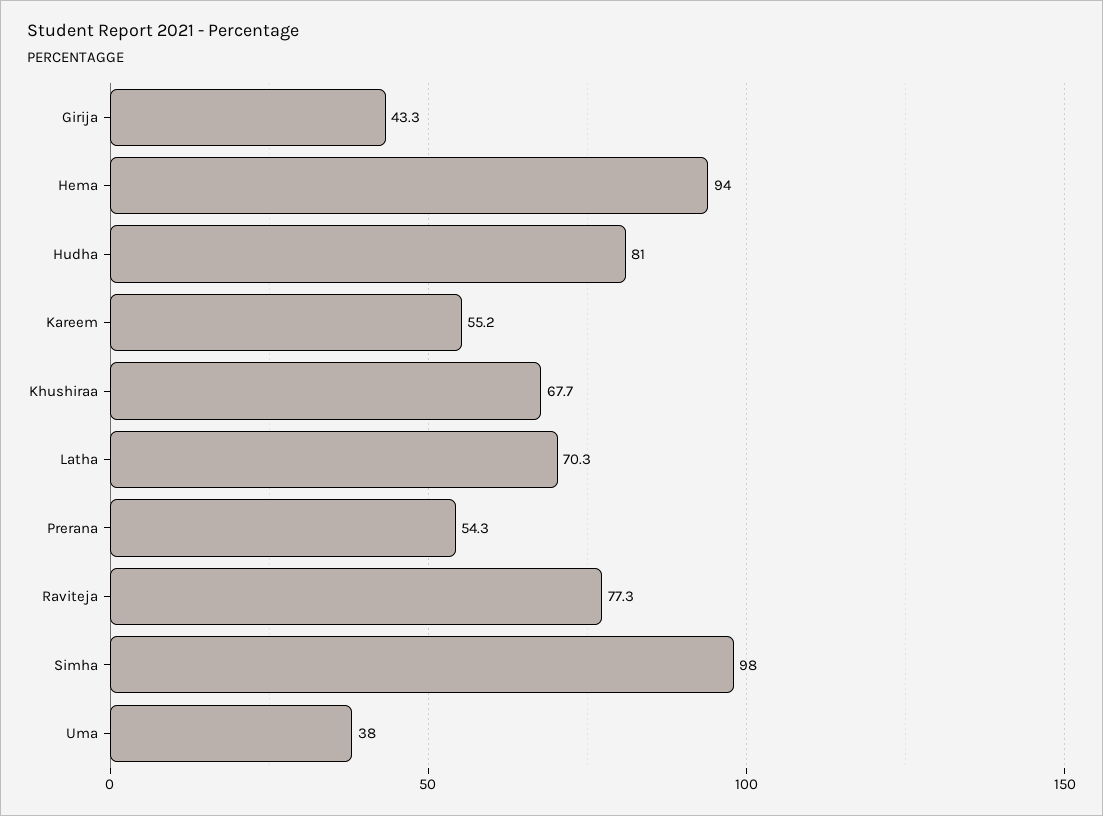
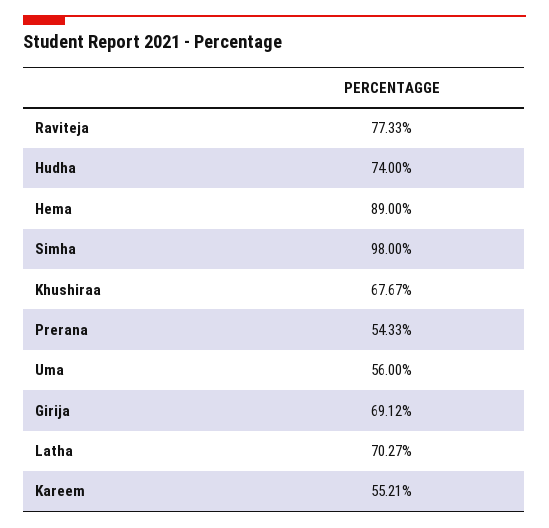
  {
-   "Girija": 43.3,
+   "Girija": 69.12,
-   "Hema": 94,
+   "Hema": 89,
-   "Hudha": 81,
+   "Hudha": 74,
    "Kareem": 55.21,
    "Khushiraa": 67.67,
    "Latha": 70.27,
    "Prerana": 54.33,
    "Raviteja": 77.33,
    "Simha": 98,
-   "Uma": 38
+   "Uma": 56
  }

